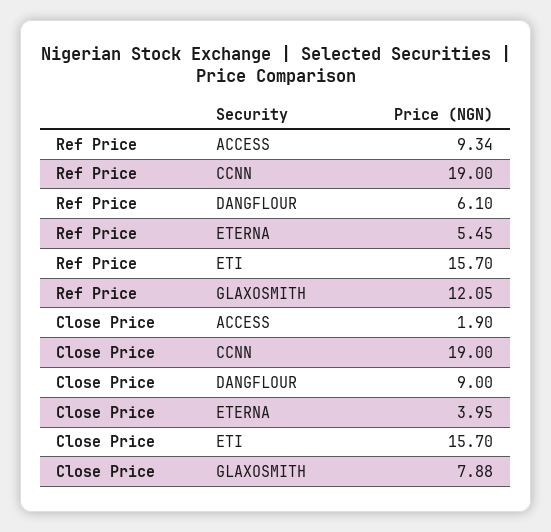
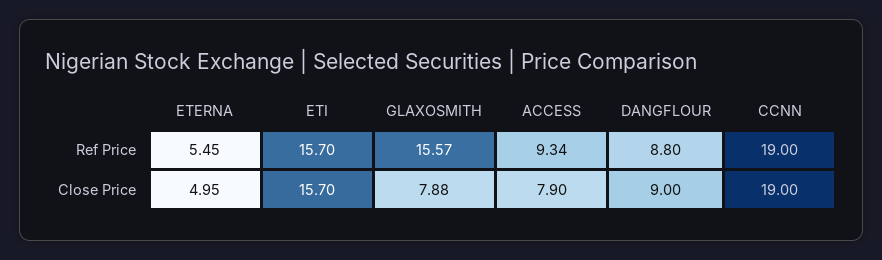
  {
    "Ref Price": {
      "ACCESS": 9.34,
      "CCNN": 19,
-     "DANGFLOUR": 6.1,
+     "DANGFLOUR": 8.8,
      "ETERNA": 5.45,
      "ETI": 15.7,
-     "GLAXOSMITH": 12.05
+     "GLAXOSMITH": 15.57
    },
    "Close Price": {
-     "ACCESS": 1.9,
+     "ACCESS": 7.9,
      "CCNN": 19,
      "DANGFLOUR": 9,
-     "ETERNA": 3.95,
+     "ETERNA": 4.95,
      "ETI": 15.7,
      "GLAXOSMITH": 7.88
    }
  }

